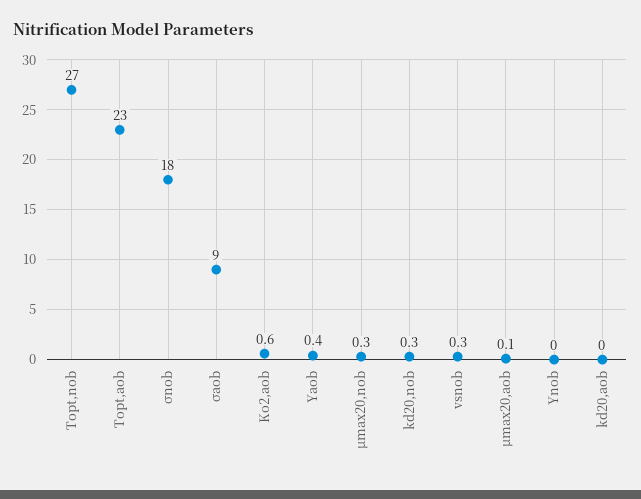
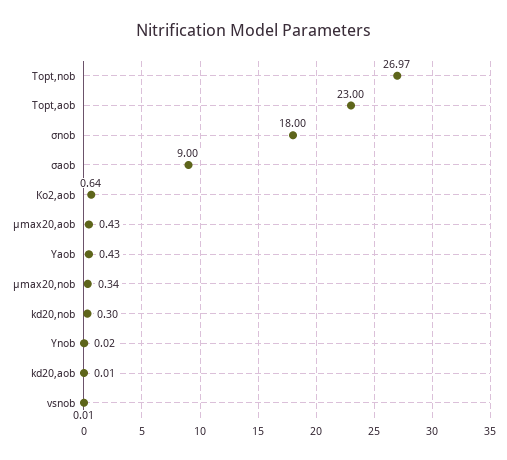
  {
    "Topt,nob": 26.97,
    "Topt,aob": 23,
    "σnob": 18,
    "σaob": 9,
    "Ko2,aob": 0.64,
    "Yaob": 0.43,
    "μmax20,nob": 0.34,
    "kd20,nob": 0.3,
-   "vsnob": 0.3,
+   "vsnob": 0.01,
-   "μmax20,aob": 0.1,
+   "μmax20,aob": 0.43,
    "Ynob": 0.02,
    "kd20,aob": 0.01
  }

